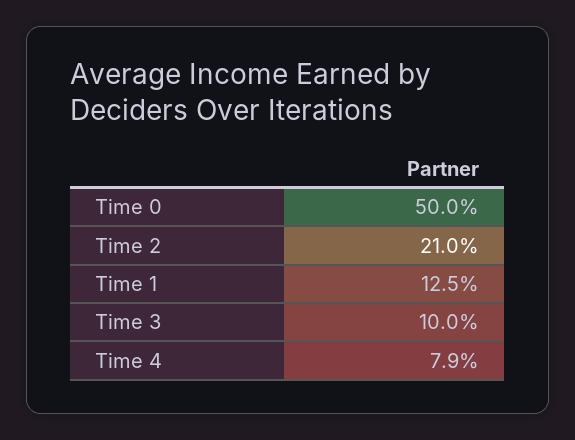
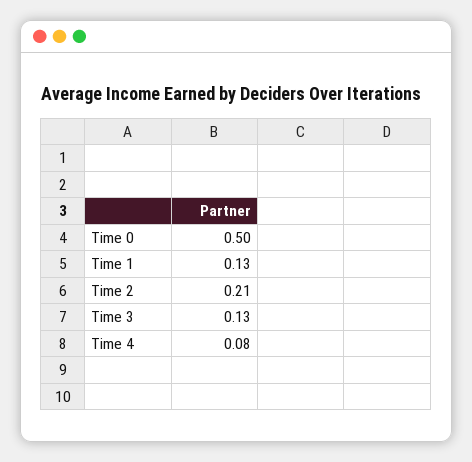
  {
    "Time 0": 0.5,
    "Time 2": 0.21,
    "Time 1": 0.125,
-   "Time 3": 0.1,
+   "Time 3": 0.13,
    "Time 4": 0.079
  }

